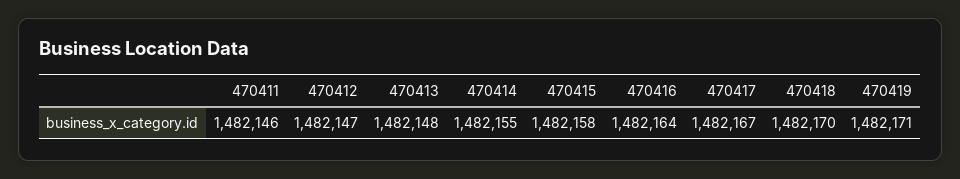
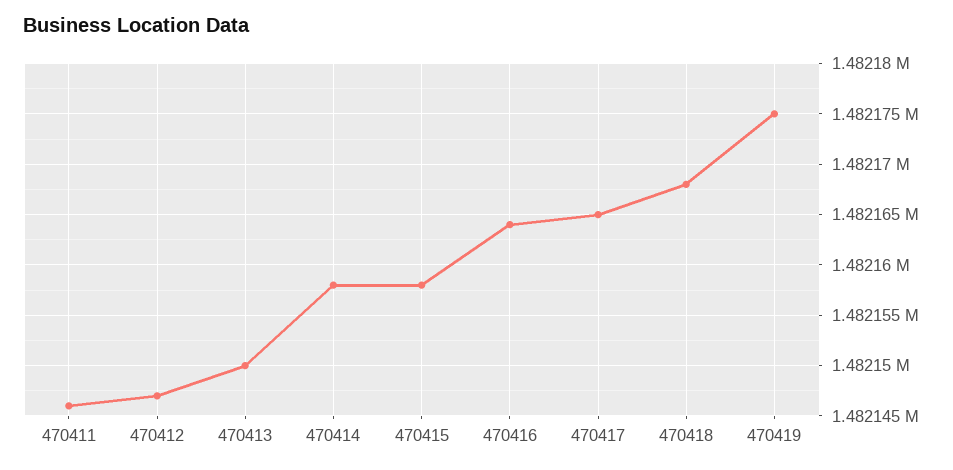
  {
    "470411": 1482146,
    "470412": 1482147,
-   "470413": 1482148,
+   "470413": 1482150,
-   "470414": 1482155,
+   "470414": 1482158,
    "470415": 1482158,
    "470416": 1482164,
-   "470417": 1482167,
+   "470417": 1482165,
-   "470418": 1482170,
+   "470418": 1482168,
-   "470419": 1482171
+   "470419": 1482175
  }

